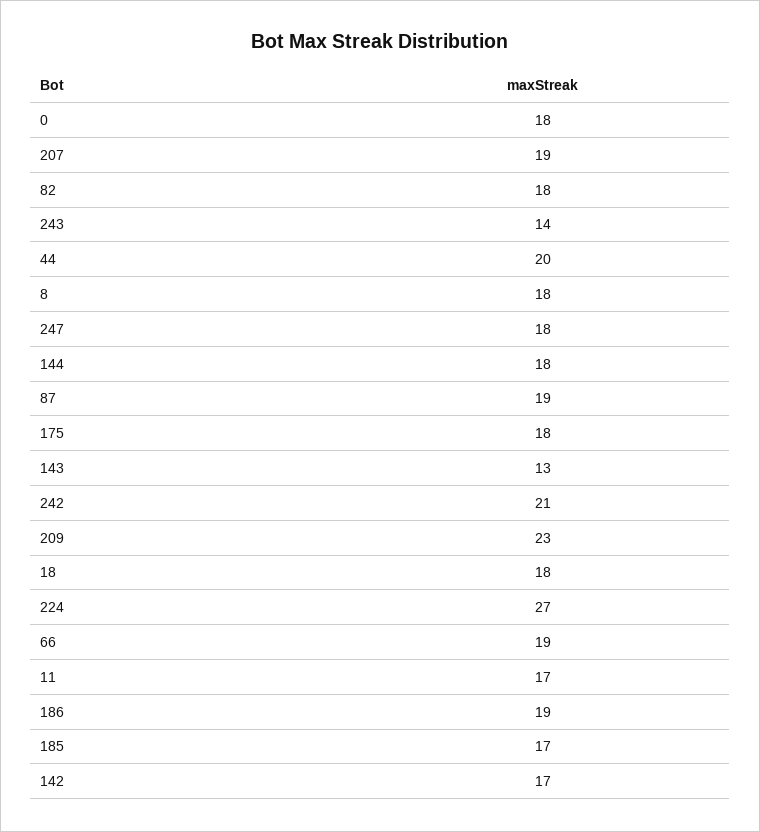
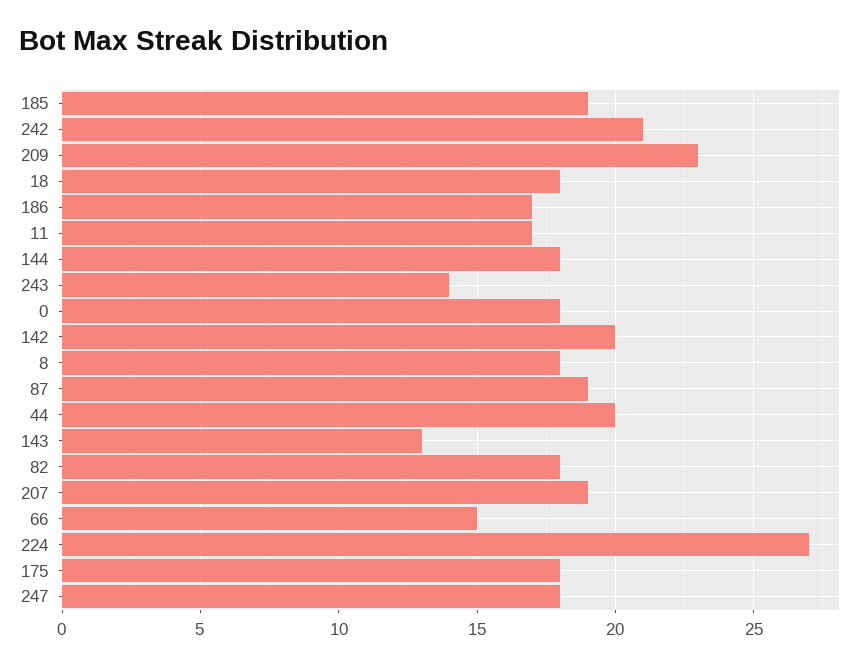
  {
    "0": 18,
    "207": 19,
    "82": 18,
    "243": 14,
    "44": 20,
    "8": 18,
    "247": 18,
    "144": 18,
    "87": 19,
    "175": 18,
    "143": 13,
    "242": 21,
    "209": 23,
    "18": 18,
    "224": 27,
-   "66": 19,
+   "66": 15,
    "11": 17,
-   "186": 19,
+   "186": 17,
-   "185": 17,
+   "185": 19,
-   "142": 17
+   "142": 20
  }

